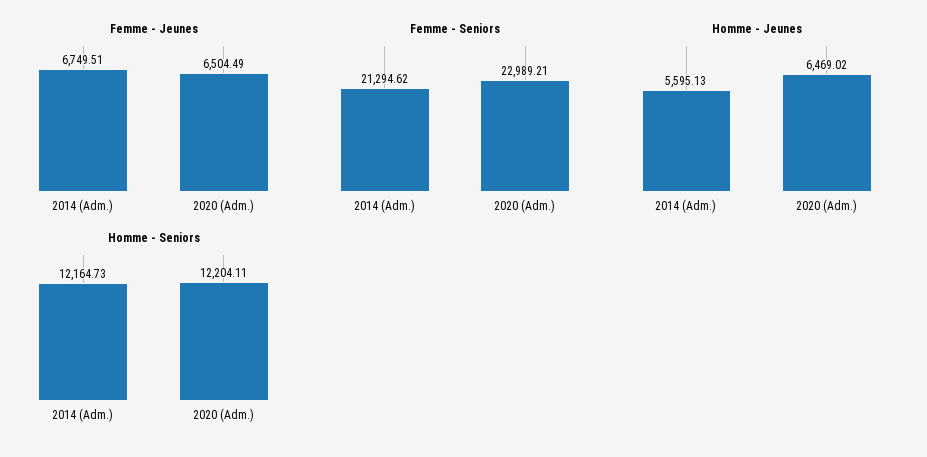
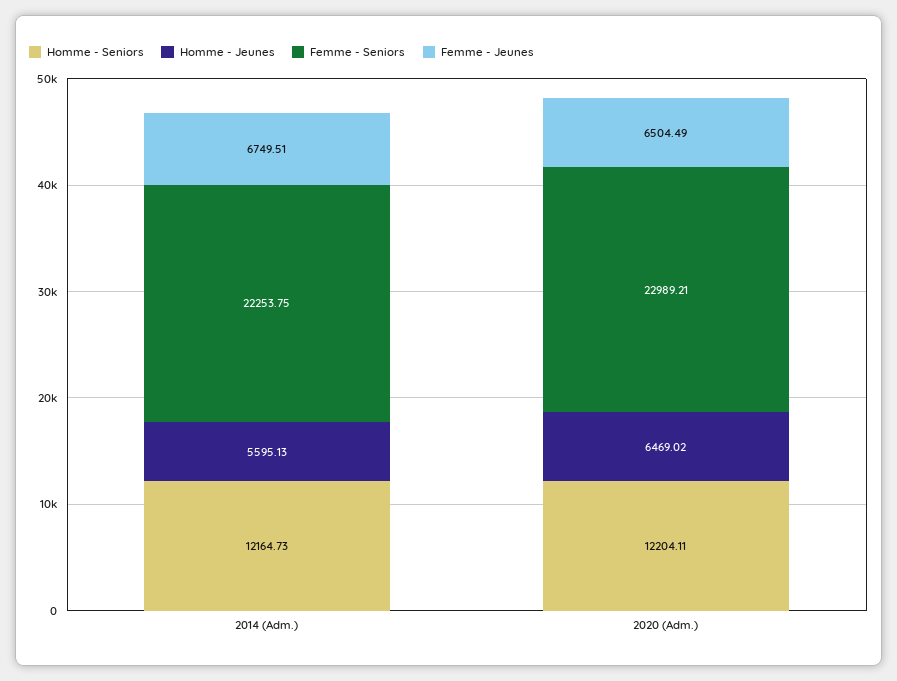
  {
    "Femme - Jeunes": {
      "2014 (Adm.)": 6749.51,
      "2020 (Adm.)": 6504.49
    },
    "Femme - Seniors": {
-     "2014 (Adm.)": 21294.62,
+     "2014 (Adm.)": 22253.75,
      "2020 (Adm.)": 22989.21
    },
    "Homme - Jeunes": {
      "2014 (Adm.)": 5595.13,
      "2020 (Adm.)": 6469.02
    },
    "Homme - Seniors": {
      "2014 (Adm.)": 12164.73,
      "2020 (Adm.)": 12204.11
    }
  }

